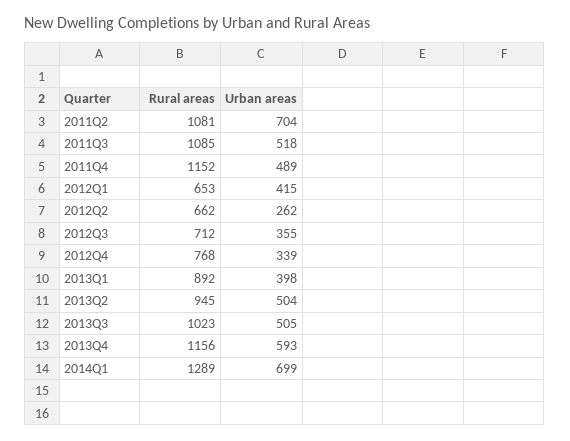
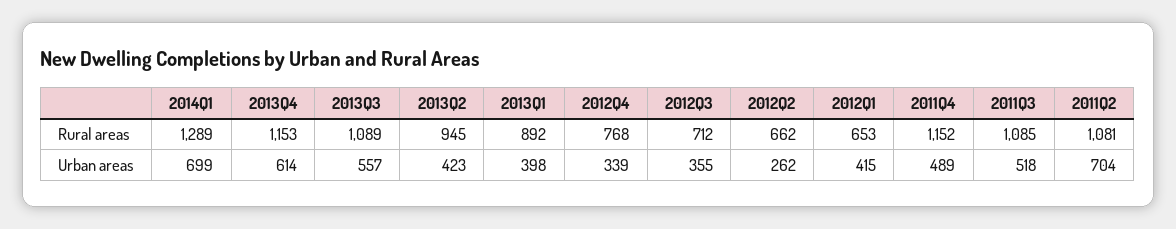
  {
    "Rural areas": {
      "2011Q2": 1081,
      "2011Q3": 1085,
      "2011Q4": 1152,
      "2012Q1": 653,
      "2012Q2": 662,
      "2012Q3": 712,
      "2012Q4": 768,
      "2013Q1": 892,
      "2013Q2": 945,
-     "2013Q3": 1023,
+     "2013Q3": 1089,
-     "2013Q4": 1156,
+     "2013Q4": 1153,
      "2014Q1": 1289
    },
    "Urban areas": {
      "2011Q2": 704,
      "2011Q3": 518,
      "2011Q4": 489,
      "2012Q1": 415,
      "2012Q2": 262,
      "2012Q3": 355,
      "2012Q4": 339,
      "2013Q1": 398,
-     "2013Q2": 504,
+     "2013Q2": 423,
-     "2013Q3": 505,
+     "2013Q3": 557,
-     "2013Q4": 593,
+     "2013Q4": 614,
      "2014Q1": 699
    }
  }

